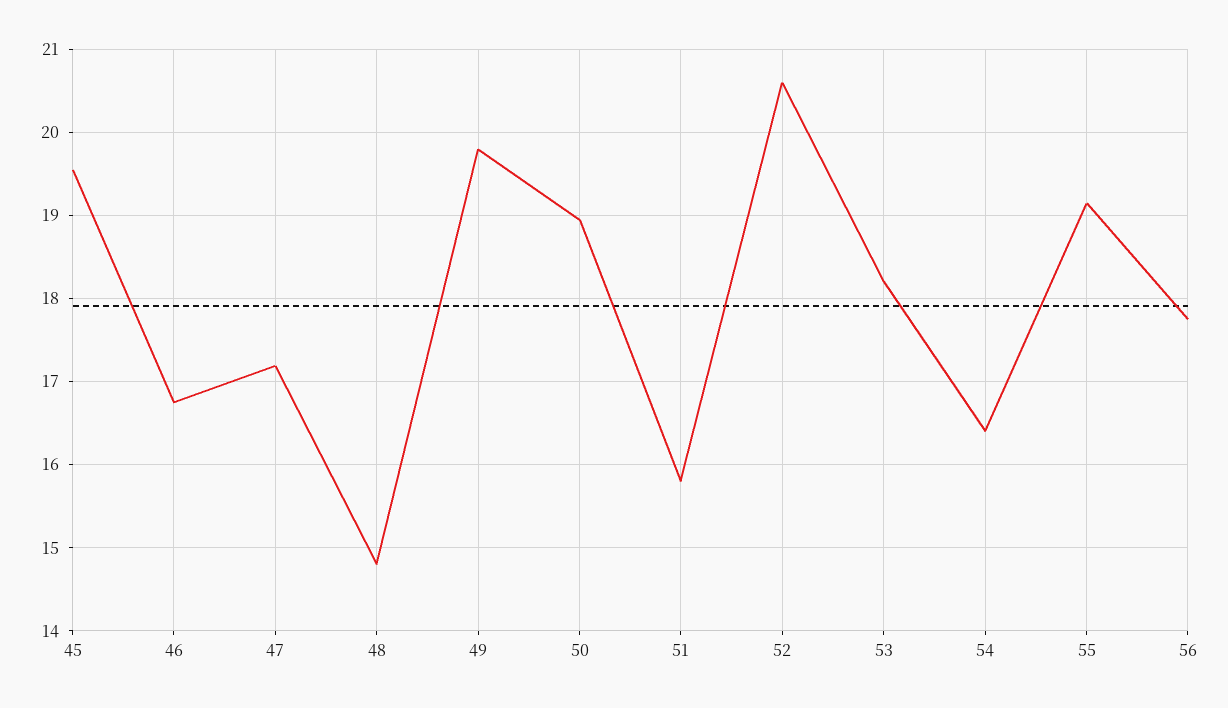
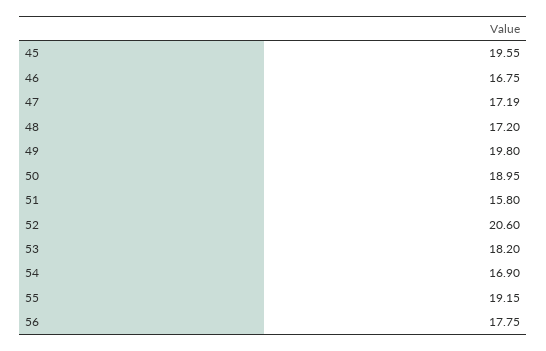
  {
    "45": 19.55,
    "46": 16.75,
    "47": 17.19,
-   "48": 14.8,
+   "48": 17.2,
    "49": 19.8,
    "50": 18.95,
    "51": 15.8,
    "52": 20.6,
    "53": 18.2,
-   "54": 16.4,
+   "54": 16.9,
    "55": 19.15,
    "56": 17.75
  }

